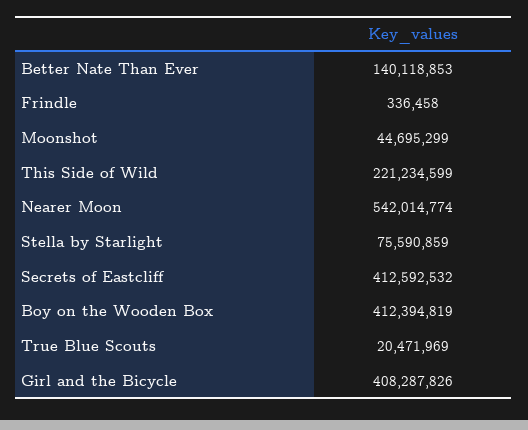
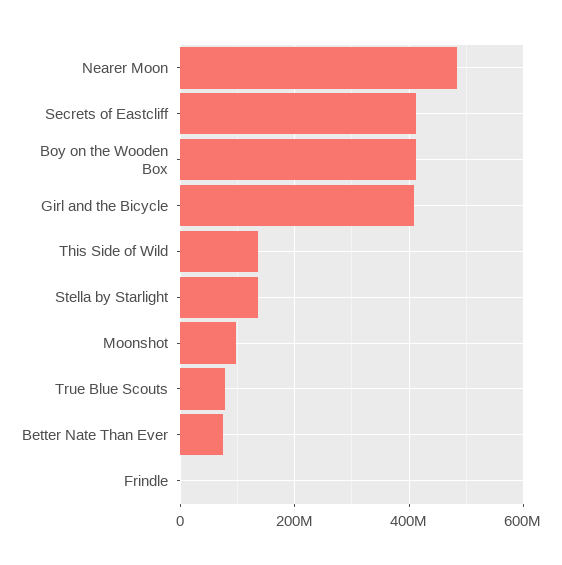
  {
-   "Better Nate Than Ever": 140118853,
+   "Better Nate Than Ever": 80000000,
    "Frindle": 336458,
-   "Moonshot": 44695299,
+   "Moonshot": 100000000,
-   "This Side of Wild": 221234599,
+   "This Side of Wild": 140000000,
-   "Nearer Moon": 542014774,
+   "Nearer Moon": 480000000,
-   "Stella by Starlight": 75590859,
+   "Stella by Starlight": 140000000,
    "Secrets of Eastcliff": 412592532,
    "Boy on the Wooden Box": 412394819,
-   "True Blue Scouts": 20471969,
+   "True Blue Scouts": 80000000,
    "Girl and the Bicycle": 408287826
  }

